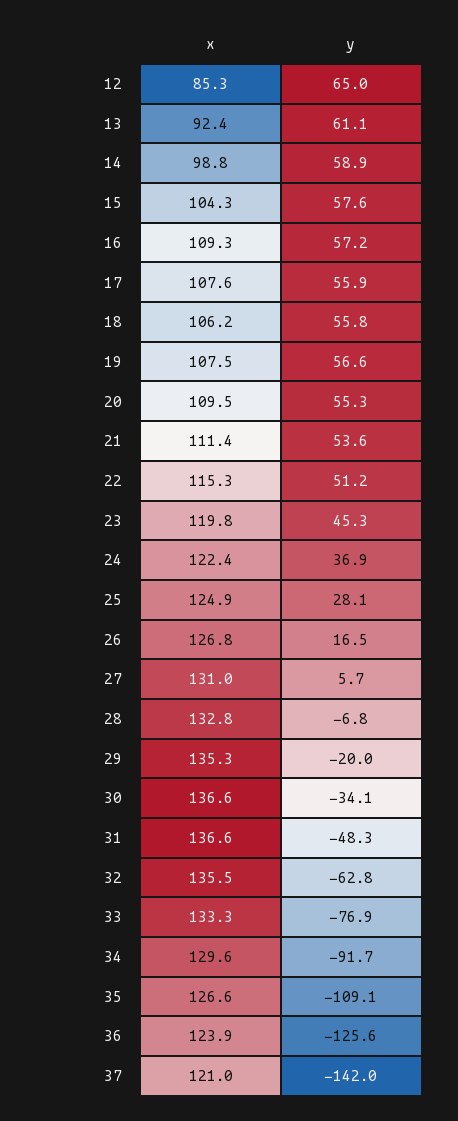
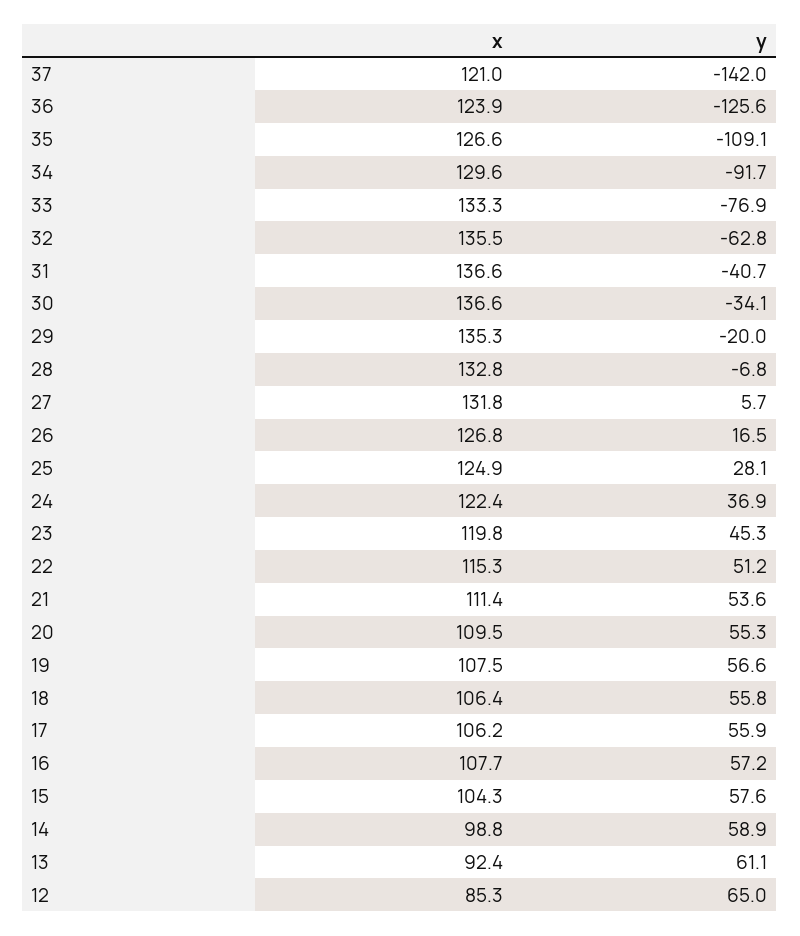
  {
    "x": {
      "12": 85.3,
      "13": 92.4,
      "14": 98.8,
      "15": 104.3,
-     "16": 109.3,
+     "16": 107.7,
-     "17": 107.6,
+     "17": 106.2,
-     "18": 106.2,
+     "18": 106.4,
      "19": 107.5,
      "20": 109.5,
      "21": 111.4,
      "22": 115.3,
      "23": 119.8,
      "24": 122.4,
      "25": 124.9,
      "26": 126.8,
-     "27": 131,
+     "27": 131.8,
      "28": 132.8,
      "29": 135.3,
      "30": 136.6,
      "31": 136.6,
      "32": 135.5,
      "33": 133.3,
      "34": 129.6,
      "35": 126.6,
      "36": 123.9,
      "37": 121
    },
    "y": {
      "12": 65,
      "13": 61.1,
      "14": 58.9,
      "15": 57.6,
      "16": 57.2,
      "17": 55.9,
      "18": 55.8,
      "19": 56.6,
      "20": 55.3,
      "21": 53.6,
      "22": 51.2,
      "23": 45.3,
      "24": 36.9,
      "25": 28.1,
      "26": 16.5,
      "27": 5.7,
      "28": -6.8,
      "29": -20,
      "30": -34.1,
-     "31": -48.3,
+     "31": -40.7,
      "32": -62.8,
      "33": -76.9,
      "34": -91.7,
      "35": -109.1,
      "36": -125.6,
      "37": -142
    }
  }

